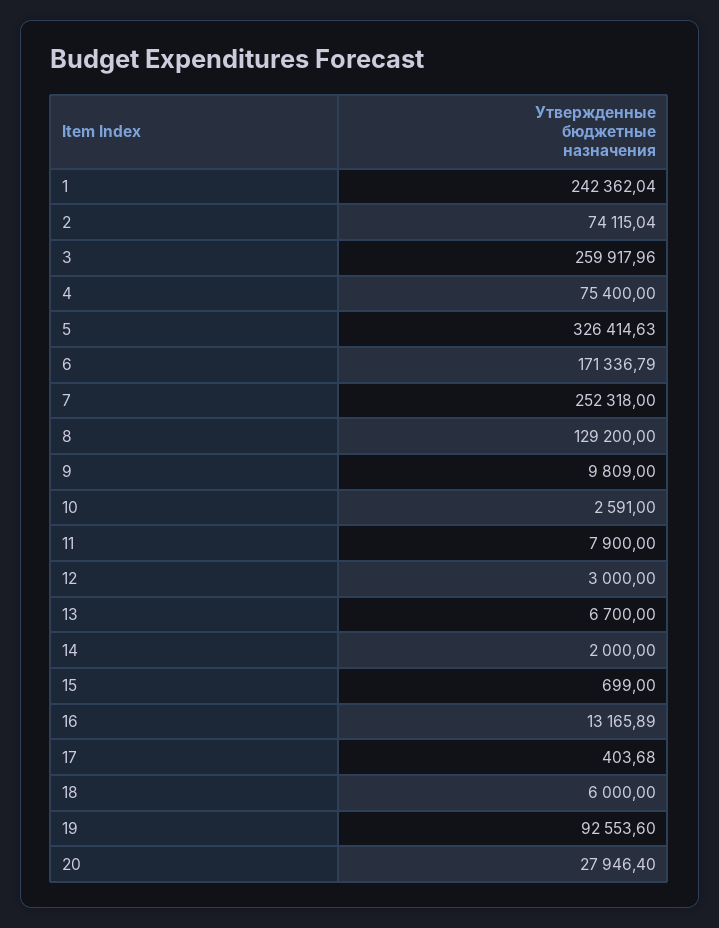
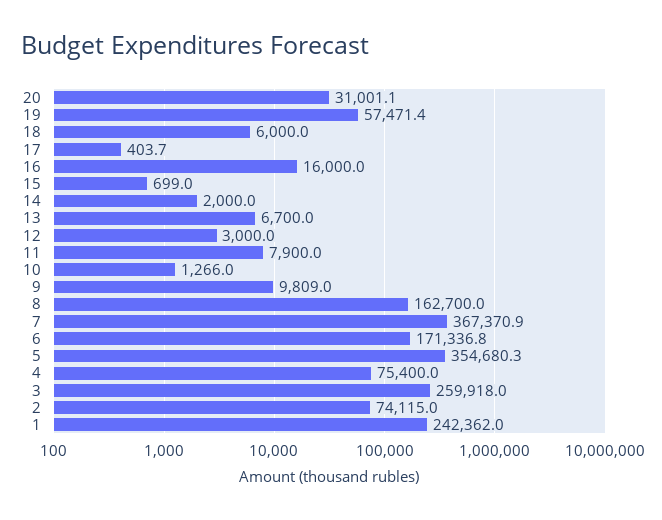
  {
    "1": 242362.04,
    "2": 74115.04,
    "3": 259917.96,
    "4": 75400,
-   "5": 326414.63,
+   "5": 354680.3,
    "6": 171336.79,
-   "7": 252318,
+   "7": 367370.9,
-   "8": 129200,
+   "8": 162700,
    "9": 9809,
-   "10": 2591,
+   "10": 1266,
    "11": 7900,
    "12": 3000,
    "13": 6700,
    "14": 2000,
    "15": 699,
-   "16": 13165.89,
+   "16": 16000,
    "17": 403.68,
    "18": 6000,
-   "19": 92553.6,
+   "19": 57471.4,
-   "20": 27946.4
+   "20": 31001.1
  }

